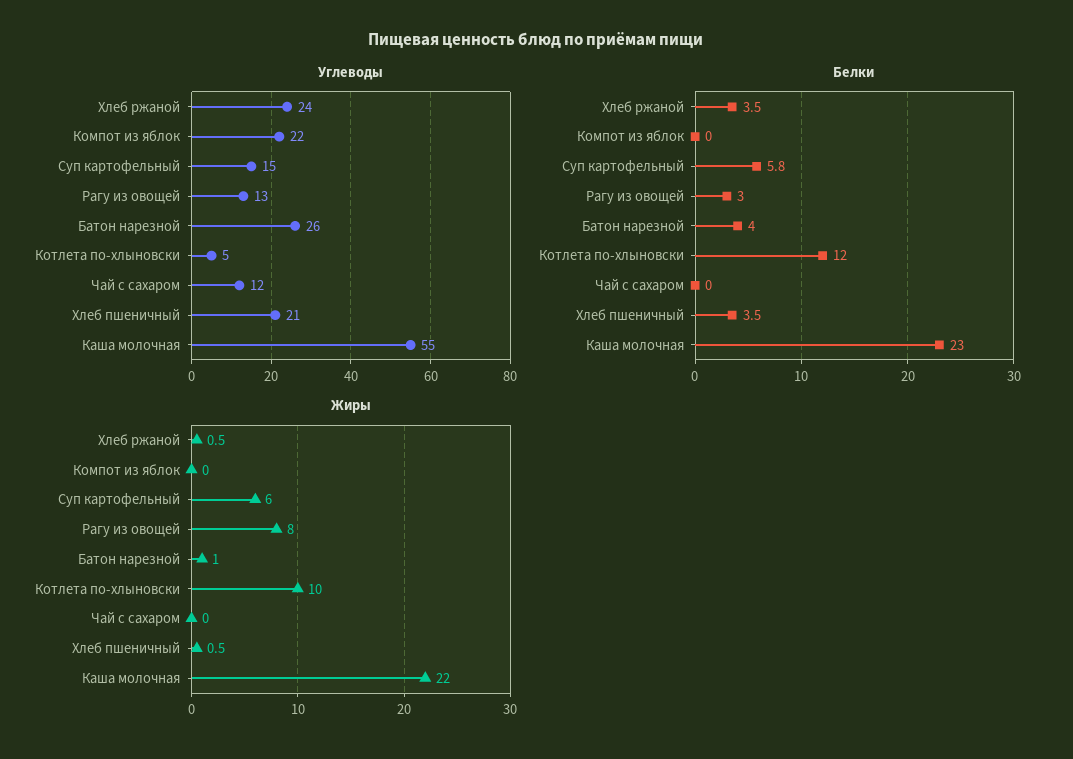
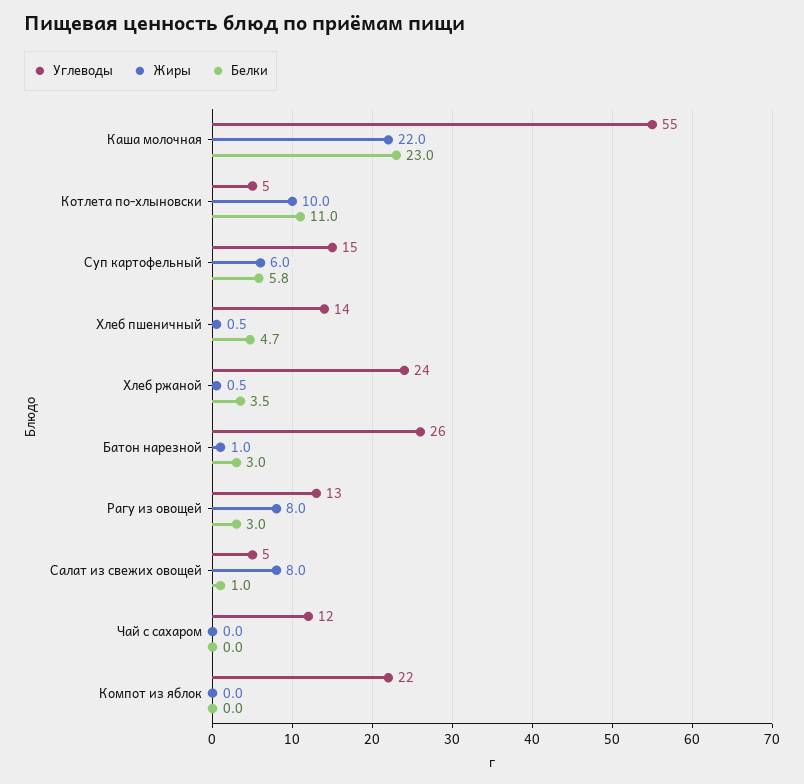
  {
    "Углеводы": {
      "Хлеб ржаной": 24,
      "Компот из яблок": 22,
      "Суп картофельный": 15,
      "Рагу из овощей": 13,
      "Батон нарезной": 26,
      "Котлета по-хлыновски": 5,
      "Чай с сахаром": 12,
-     "Хлеб пшеничный": 21,
+     "Хлеб пшеничный": 14,
-     "Каша молочная": 55
+     "Каша молочная": 55,
+     "Салат из свежих овощей": 5
    },
    "Белки": {
      "Хлеб ржаной": 3.5,
      "Компот из яблок": 0,
      "Суп картофельный": 5.8,
      "Рагу из овощей": 3,
-     "Батон нарезной": 4,
+     "Батон нарезной": 3,
-     "Котлета по-хлыновски": 12,
+     "Котлета по-хлыновски": 11,
      "Чай с сахаром": 0,
-     "Хлеб пшеничный": 3.5,
+     "Хлеб пшеничный": 4.7,
-     "Каша молочная": 23
+     "Каша молочная": 23,
+     "Салат из свежих овощей": 1
    },
    "Жиры": {
      "Хлеб ржаной": 0.5,
      "Компот из яблок": 0,
      "Суп картофельный": 6,
      "Рагу из овощей": 8,
      "Батон нарезной": 1,
      "Котлета по-хлыновски": 10,
      "Чай с сахаром": 0,
      "Хлеб пшеничный": 0.5,
-     "Каша молочная": 22
+     "Каша молочная": 22,
+     "Салат из свежих овощей": 8
    }
  }

